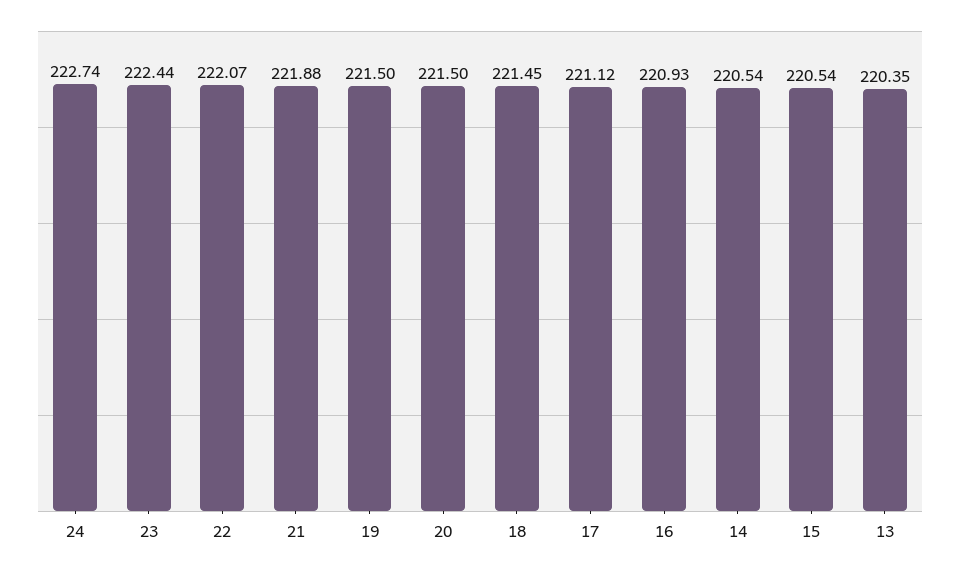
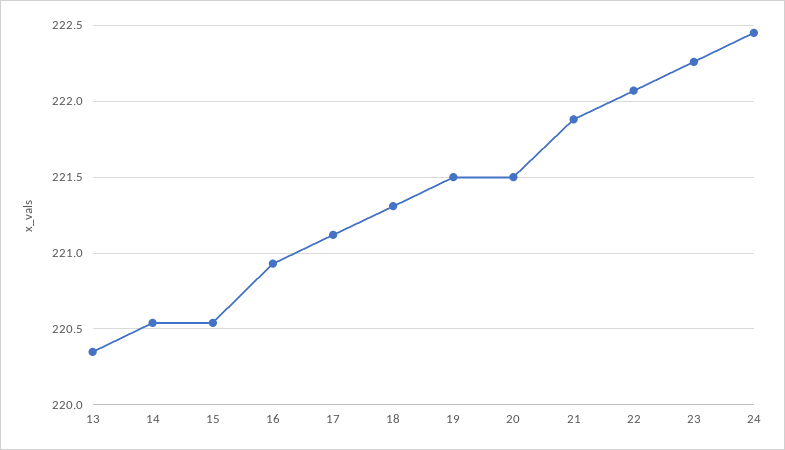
  {
-   "24": 222.74,
+   "24": 222.45,
-   "23": 222.44,
+   "23": 222.25,
    "22": 222.07,
    "21": 221.88,
    "19": 221.5,
    "20": 221.5,
-   "18": 221.45,
+   "18": 221.3,
    "17": 221.12,
    "16": 220.93,
    "14": 220.54,
    "15": 220.54,
    "13": 220.35
  }

